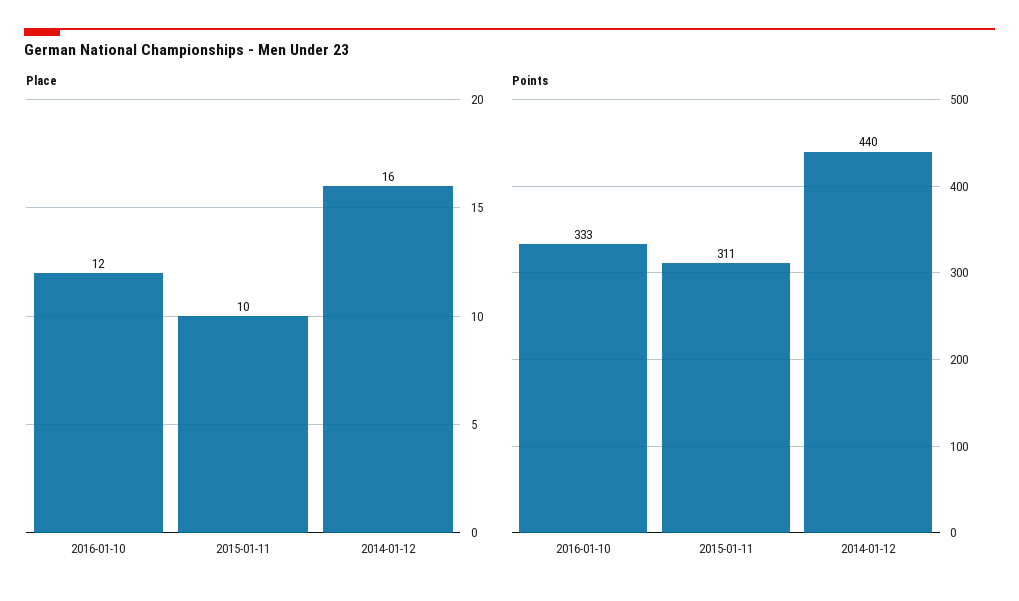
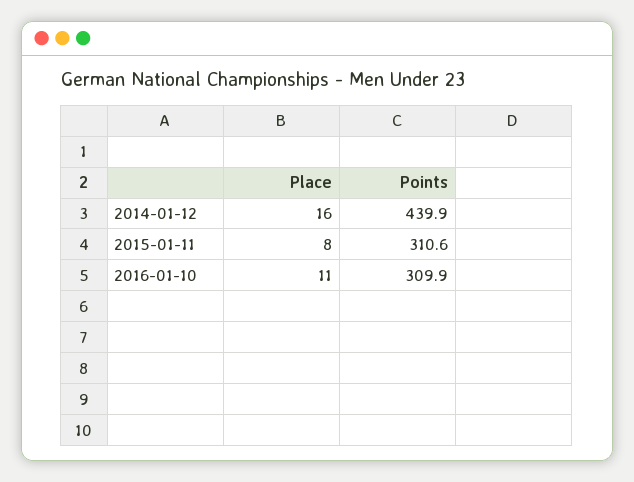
  {
    "Place": {
-     "2016-01-10": 12,
+     "2016-01-10": 11,
-     "2015-01-11": 10,
+     "2015-01-11": 8,
      "2014-01-12": 16
    },
    "Points": {
-     "2016-01-10": 333,
+     "2016-01-10": 309.9,
      "2015-01-11": 310.6,
      "2014-01-12": 439.9
    }
  }

